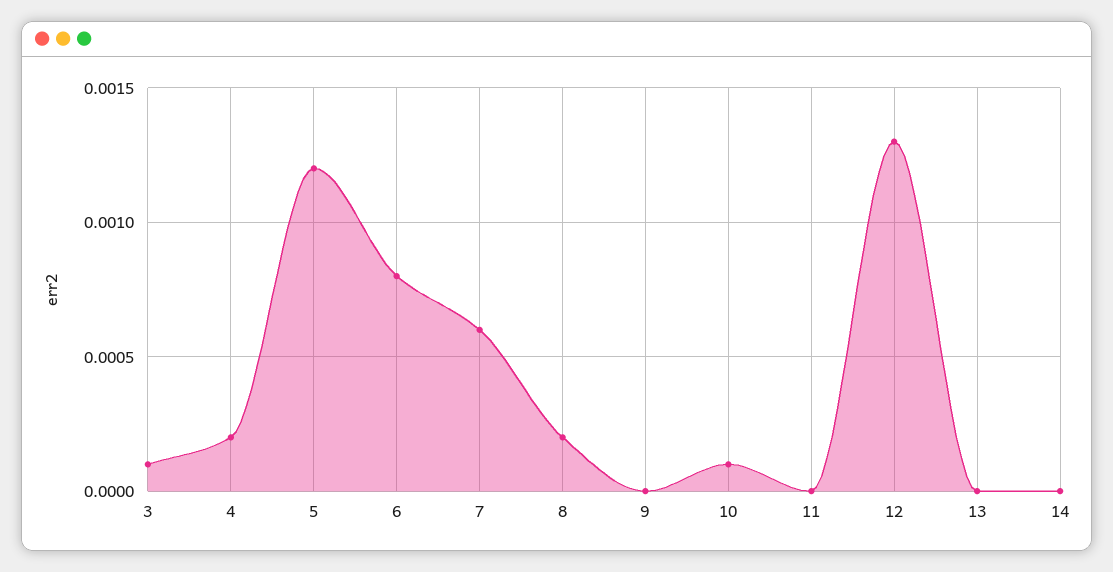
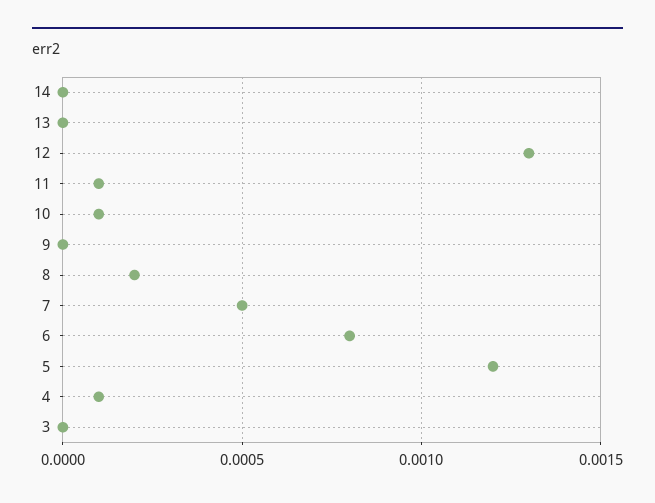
  {
-   "3": 0.0001,
+   "3": 0,
-   "4": 0.0002,
+   "4": 0.0001,
    "5": 0.0012,
    "6": 0.0008,
-   "7": 0.0006,
+   "7": 0.0005,
    "8": 0.0002,
    "9": 0,
    "10": 0.0001,
-   "11": 0,
+   "11": 0.0001,
    "12": 0.0013,
    "13": 0,
    "14": 0
  }

